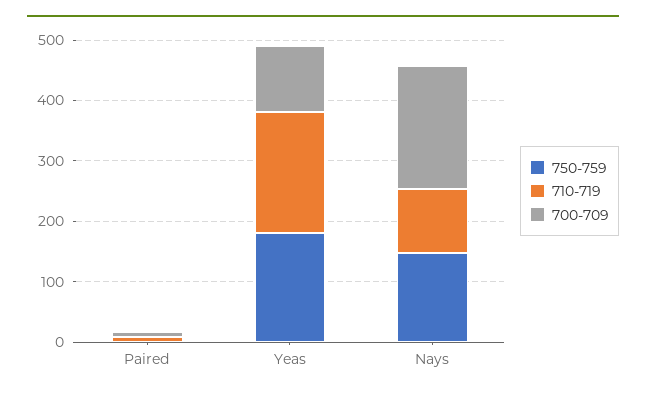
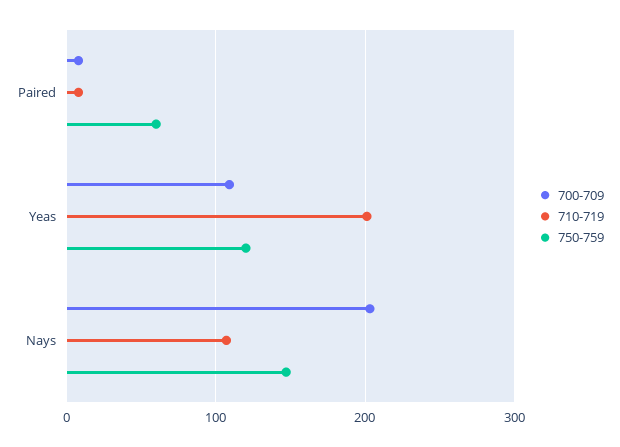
  {
    "750-759": {
-     "Paired": 0,
+     "Paired": 60,
-     "Yeas": 180,
+     "Yeas": 120,
      "Nays": 150
    },
    "710-719": {
      "Paired": 10,
      "Yeas": 200,
      "Nays": 110
    },
    "700-709": {
      "Paired": 10,
      "Yeas": 110,
      "Nays": 200
    }
  }

